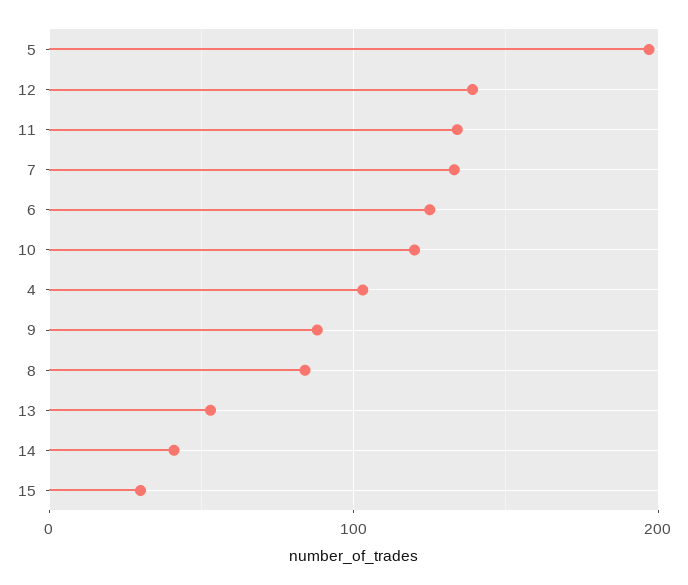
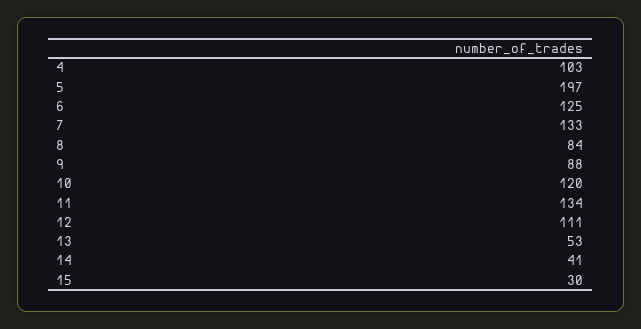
  {
    "5": 197,
-   "12": 140,
+   "12": 111,
    "11": 134,
    "7": 133,
    "6": 125,
    "10": 120,
    "4": 103,
    "9": 88,
    "8": 84,
    "13": 53,
    "14": 41,
    "15": 30
  }

